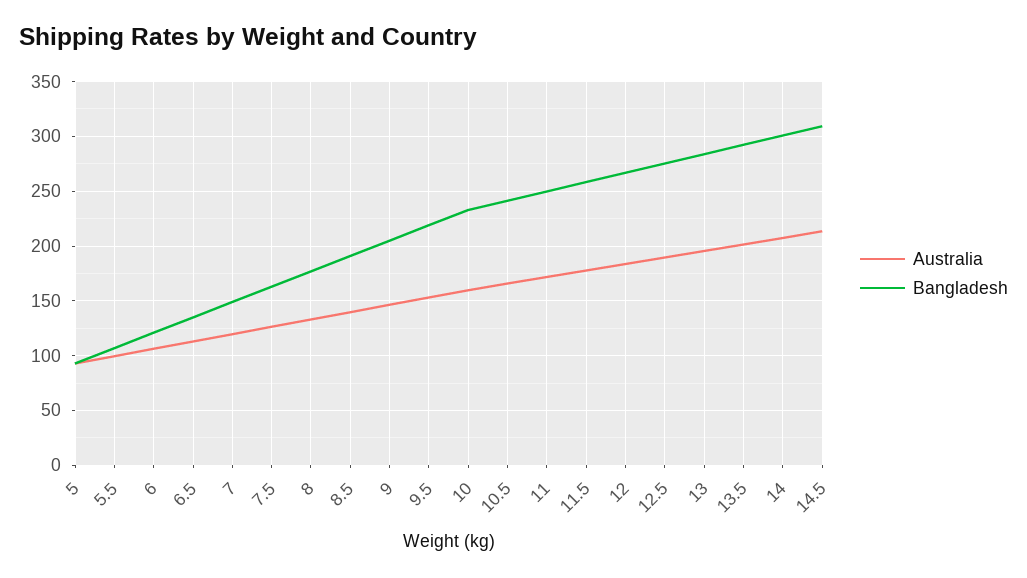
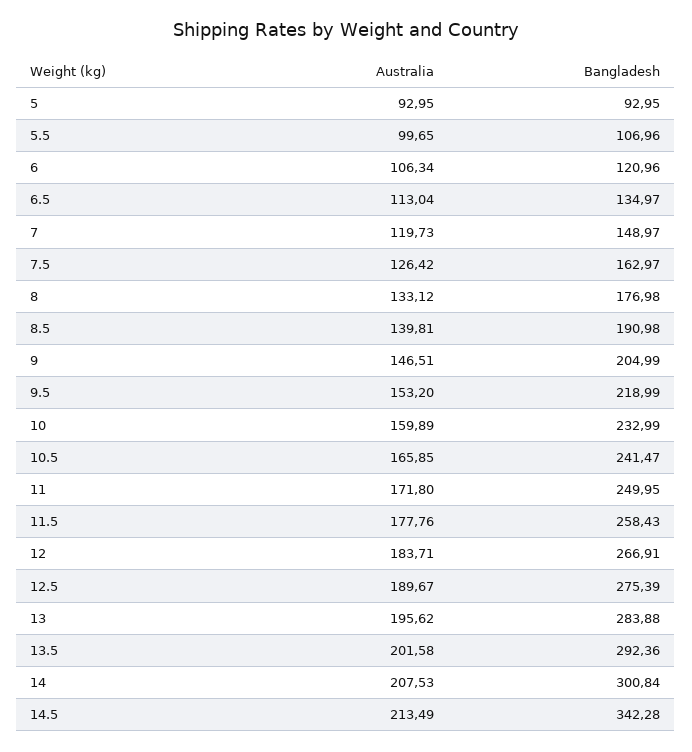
  {
    "Australia": {
      "5": 92.95,
      "5.5": 99.65,
      "6": 106.34,
      "6.5": 113.04,
      "7": 119.73,
      "7.5": 126.42,
      "8": 133.12,
      "8.5": 139.81,
      "9": 146.51,
      "9.5": 153.2,
      "10": 159.89,
      "10.5": 165.85,
      "11": 171.8,
      "11.5": 177.76,
      "12": 183.71,
      "12.5": 189.67,
      "13": 195.62,
      "13.5": 201.58,
      "14": 207.53,
      "14.5": 213.49
    },
    "Bangladesh": {
      "5": 92.95,
      "5.5": 106.96,
      "6": 120.96,
      "6.5": 134.97,
      "7": 148.97,
      "7.5": 162.97,
      "8": 176.98,
      "8.5": 190.98,
      "9": 204.99,
      "9.5": 218.99,
      "10": 232.99,
      "10.5": 241.47,
      "11": 249.95,
      "11.5": 258.43,
      "12": 266.91,
      "12.5": 275.39,
      "13": 283.88,
      "13.5": 292.36,
      "14": 300.84,
-     "14.5": 310
+     "14.5": 342.28
    }
  }

